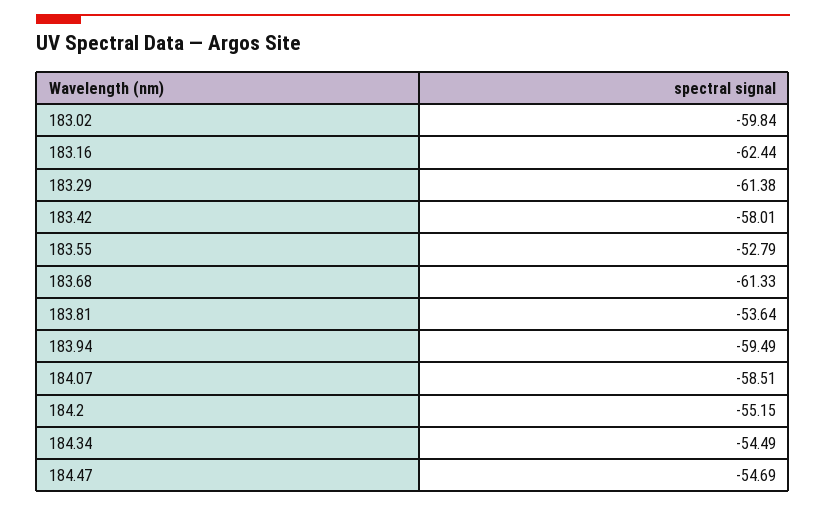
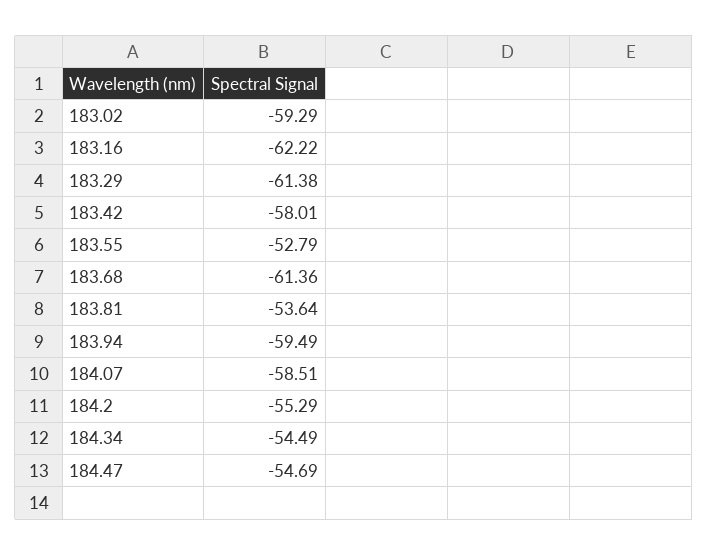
  {
-   "183.02": -59.84,
+   "183.02": -59.29,
-   "183.16": -62.44,
+   "183.16": -62.22,
    "183.29": -61.38,
    "183.42": -58.01,
    "183.55": -52.79,
-   "183.68": -61.33,
+   "183.68": -61.36,
    "183.81": -53.64,
    "183.94": -59.49,
    "184.07": -58.51,
-   "184.2": -55.15,
+   "184.2": -55.29,
    "184.34": -54.49,
    "184.47": -54.69
  }

